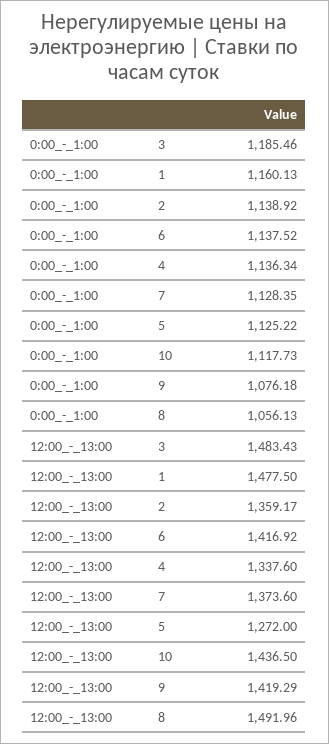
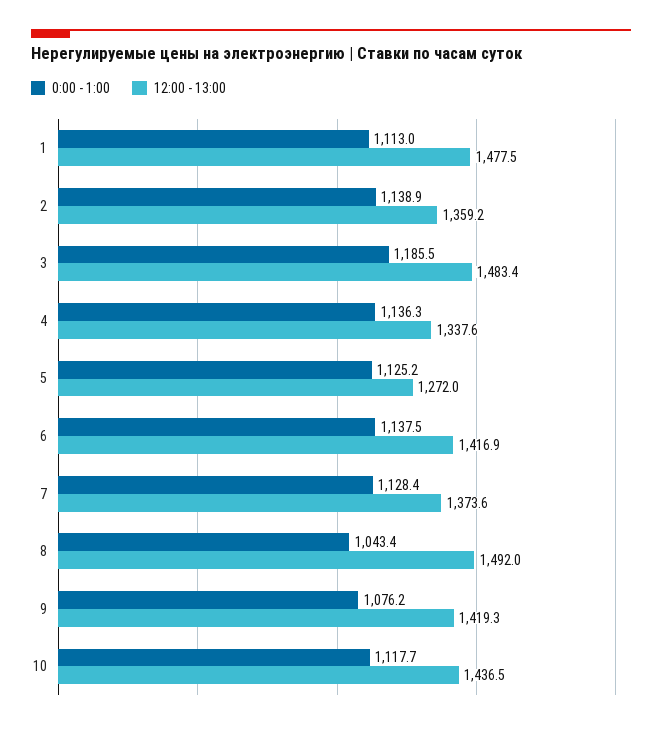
  {
    "0:00_-_1:00": {
      "3": 1185.46,
-     "1": 1160.13,
+     "1": 1113,
      "2": 1138.92,
      "6": 1137.52,
      "4": 1136.34,
      "7": 1128.35,
      "5": 1125.22,
      "10": 1117.73,
      "9": 1076.18,
-     "8": 1056.13
+     "8": 1043.4
    },
    "12:00_-_13:00": {
      "3": 1483.43,
      "1": 1477.5,
      "2": 1359.17,
      "6": 1416.92,
      "4": 1337.6,
      "7": 1373.6,
      "5": 1272,
      "10": 1436.5,
      "9": 1419.29,
      "8": 1491.96
    }
  }

